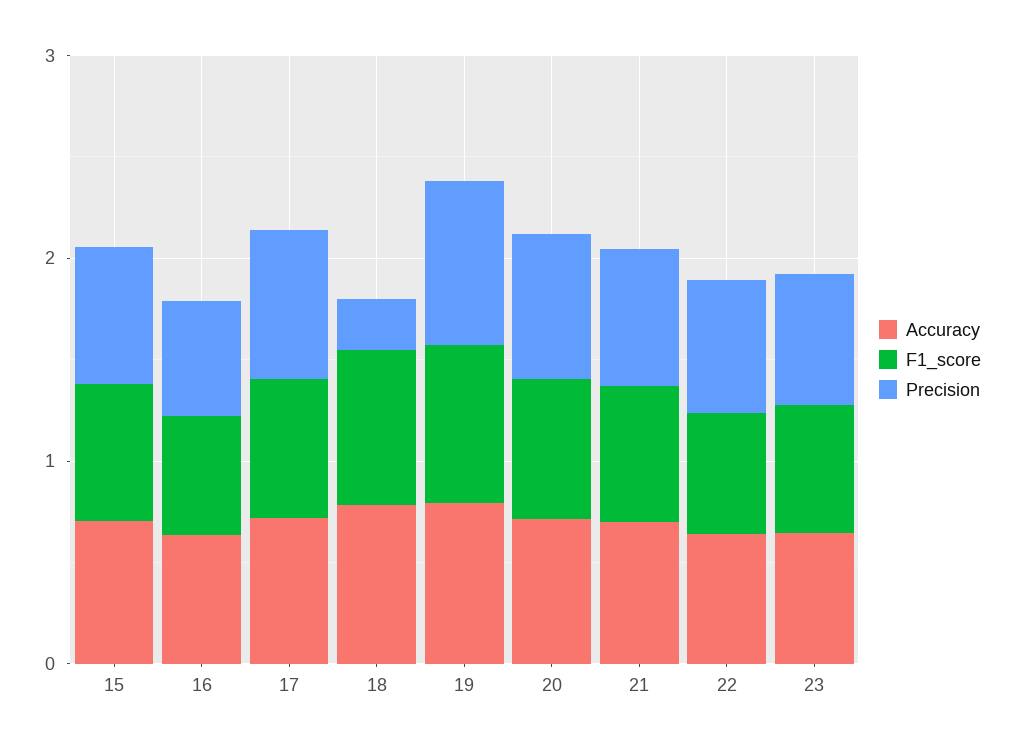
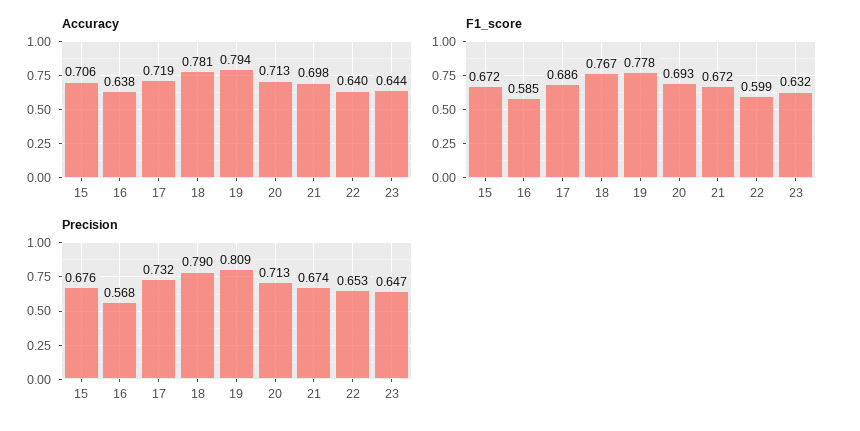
  {
    "Accuracy": {
      "15": 0.706,
      "16": 0.638,
      "17": 0.719,
      "18": 0.781,
      "19": 0.794,
      "20": 0.713,
      "21": 0.698,
      "22": 0.64,
      "23": 0.644
    },
    "F1_score": {
      "15": 0.672,
      "16": 0.585,
      "17": 0.686,
      "18": 0.767,
      "19": 0.778,
      "20": 0.693,
      "21": 0.672,
      "22": 0.599,
      "23": 0.632
    },
    "Precision": {
      "15": 0.676,
      "16": 0.568,
      "17": 0.732,
-     "18": 0.2,
+     "18": 0.79,
      "19": 0.809,
      "20": 0.713,
      "21": 0.674,
      "22": 0.653,
      "23": 0.647
    }
  }

